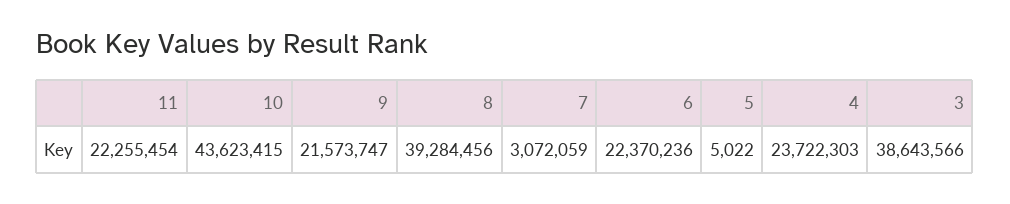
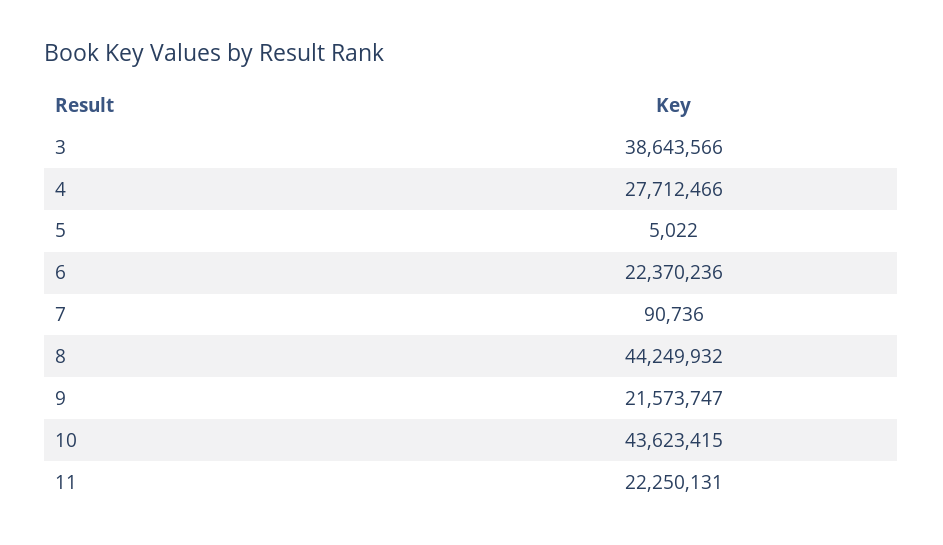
  {
-   "11": 22255454,
+   "11": 22250131,
    "10": 43623415,
    "9": 21573747,
-   "8": 39284456,
+   "8": 44249932,
-   "7": 3072059,
+   "7": 90736,
    "6": 22370236,
    "5": 5022,
-   "4": 23722303,
+   "4": 27712466,
    "3": 38643566
  }

